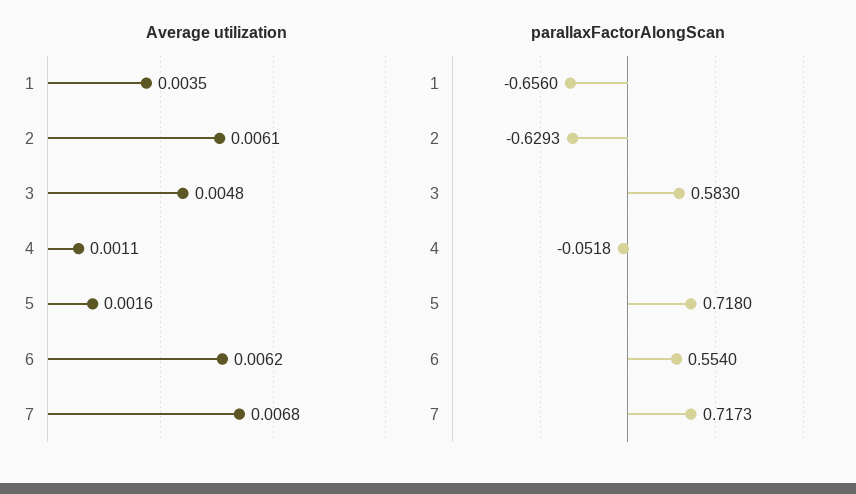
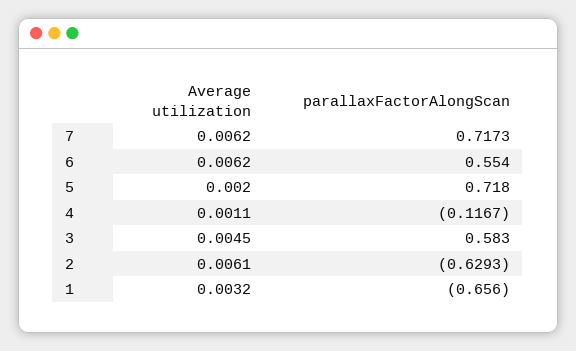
  {
    "Average utilization": {
-     "1": 0.0035,
+     "1": 0.0032,
      "2": 0.0061,
-     "3": 0.0048,
+     "3": 0.0045,
      "4": 0.0011,
-     "5": 0.0016,
+     "5": 0.002,
      "6": 0.0062,
-     "7": 0.0068
+     "7": 0.0062
    },
    "parallaxFactorAlongScan": {
      "1": -0.656,
      "2": -0.6293,
      "3": 0.583,
-     "4": -0.0518,
+     "4": -0.1167,
      "5": 0.718,
      "6": 0.554,
      "7": 0.7173
    }
  }

